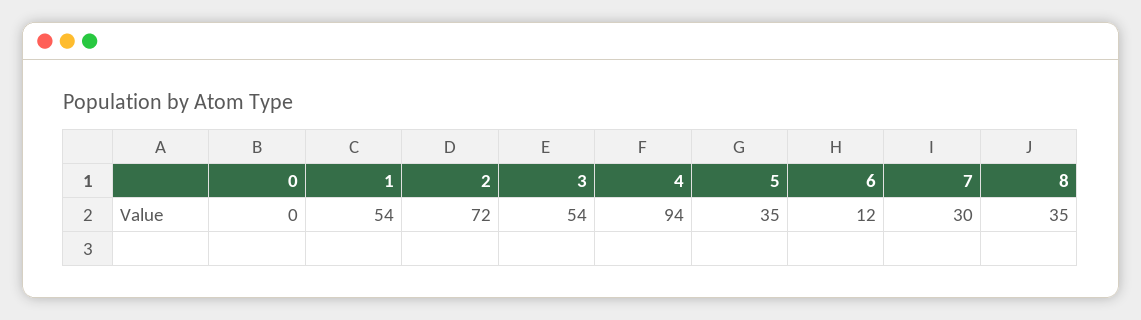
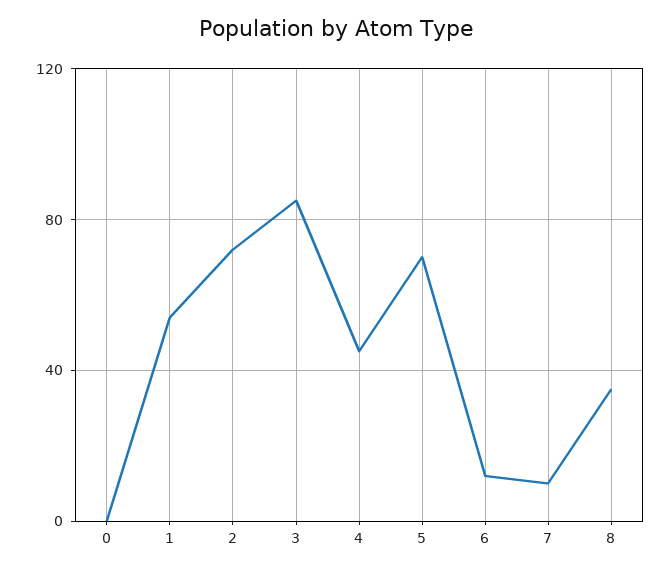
  {
    "0": 0,
    "1": 54,
    "2": 72,
-   "3": 54,
+   "3": 85,
-   "4": 94,
+   "4": 45,
-   "5": 35,
+   "5": 70,
    "6": 12,
-   "7": 30,
+   "7": 10,
    "8": 35
  }

